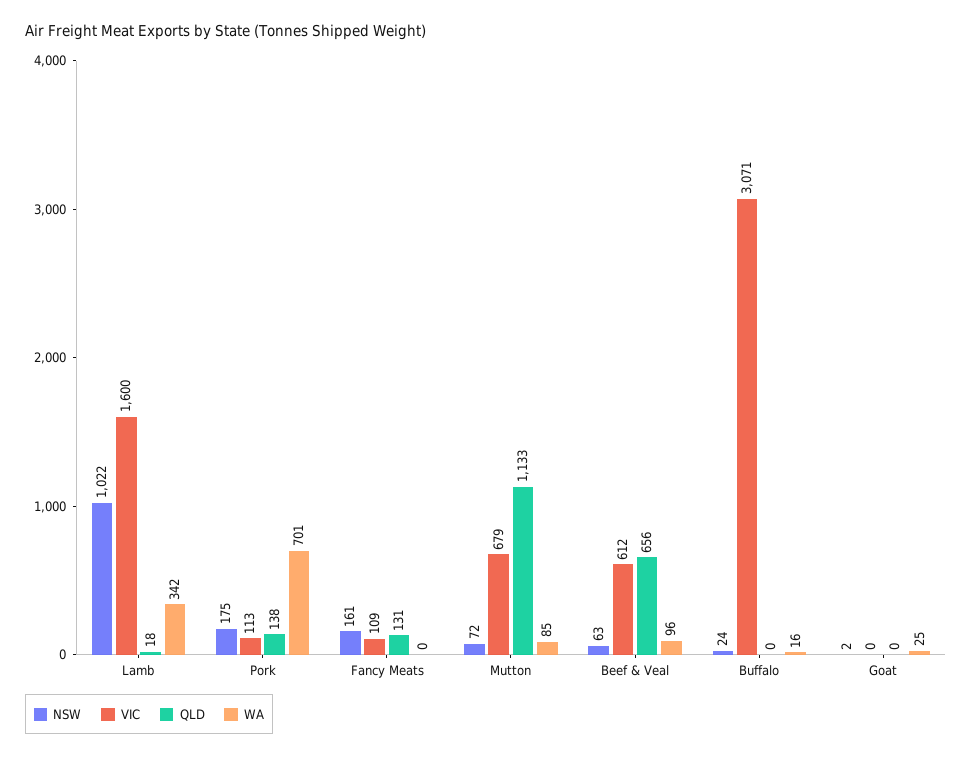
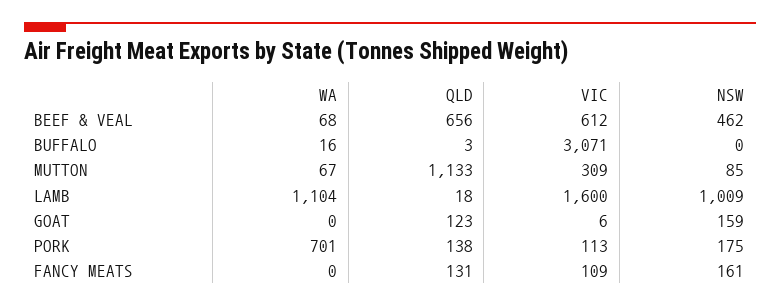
  {
    "NSW": {
-     "Lamb": 1022,
+     "Lamb": 1009,
      "Pork": 175,
      "Fancy Meats": 161,
-     "Mutton": 72,
+     "Mutton": 85,
-     "Beef & Veal": 63,
+     "Beef & Veal": 462,
-     "Buffalo": 24,
+     "Buffalo": 0,
-     "Goat": 2
+     "Goat": 159
    },
    "VIC": {
      "Lamb": 1600,
      "Pork": 113,
      "Fancy Meats": 109,
-     "Mutton": 679,
+     "Mutton": 309,
      "Beef & Veal": 612,
      "Buffalo": 3071,
-     "Goat": 0
+     "Goat": 6
    },
    "QLD": {
      "Lamb": 18,
      "Pork": 138,
      "Fancy Meats": 131,
      "Mutton": 1133,
      "Beef & Veal": 656,
-     "Buffalo": 0,
+     "Buffalo": 3,
-     "Goat": 0
+     "Goat": 123
    },
    "WA": {
-     "Lamb": 342,
+     "Lamb": 1104,
      "Pork": 701,
      "Fancy Meats": 0,
-     "Mutton": 85,
+     "Mutton": 67,
-     "Beef & Veal": 96,
+     "Beef & Veal": 68,
      "Buffalo": 16,
-     "Goat": 25
+     "Goat": 0
    }
  }

